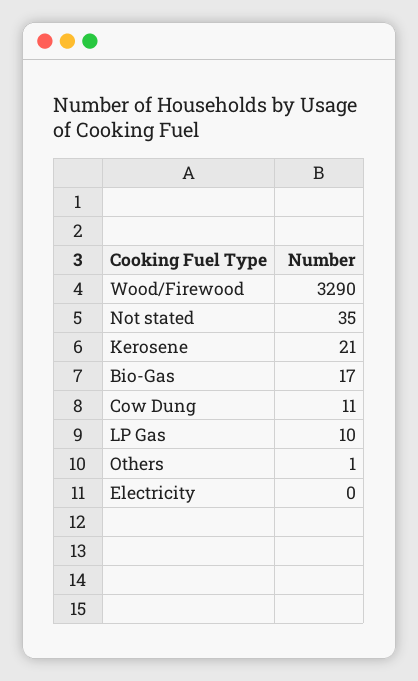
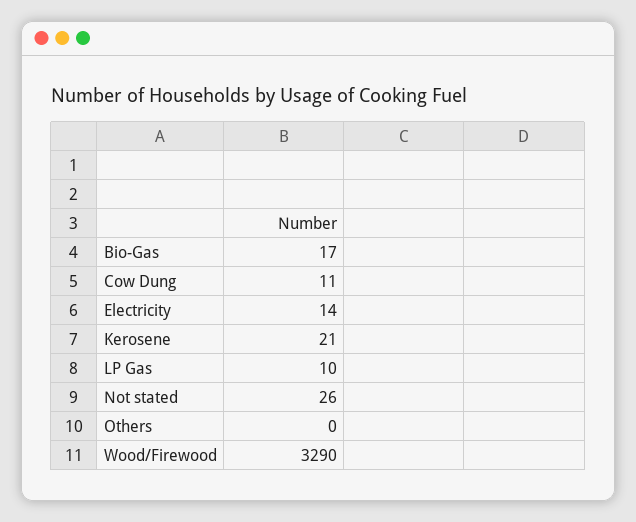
  {
    "Wood/Firewood": 3290,
-   "Not stated": 35,
+   "Not stated": 26,
    "Kerosene": 21,
    "Bio-Gas": 17,
    "Cow Dung": 11,
    "LP Gas": 10,
-   "Others": 1,
+   "Others": 0,
-   "Electricity": 0
+   "Electricity": 14
  }

